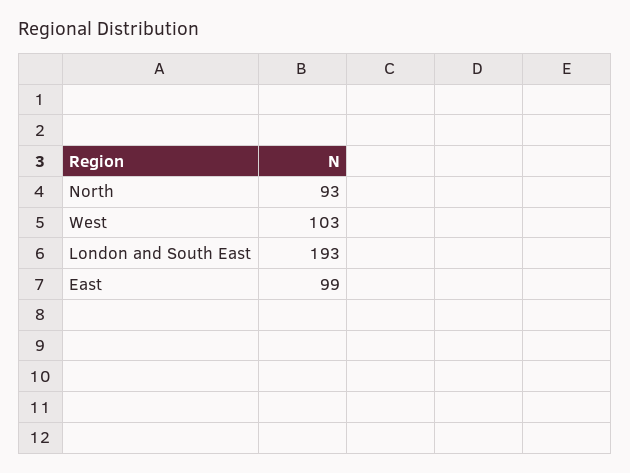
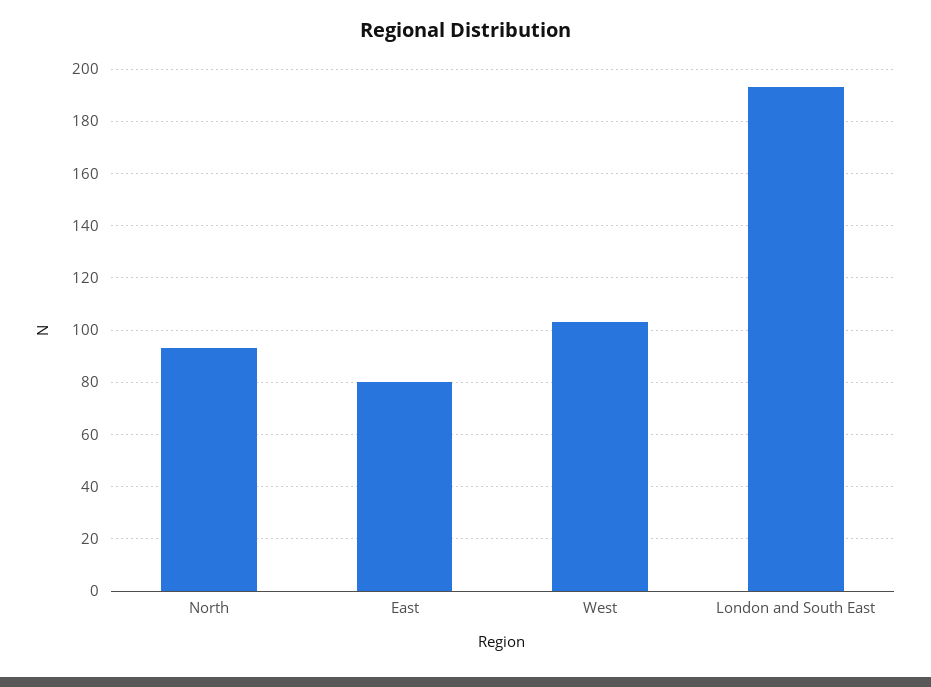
  {
    "North": 93,
    "West": 103,
    "London and South East": 193,
-   "East": 99
+   "East": 80
  }

